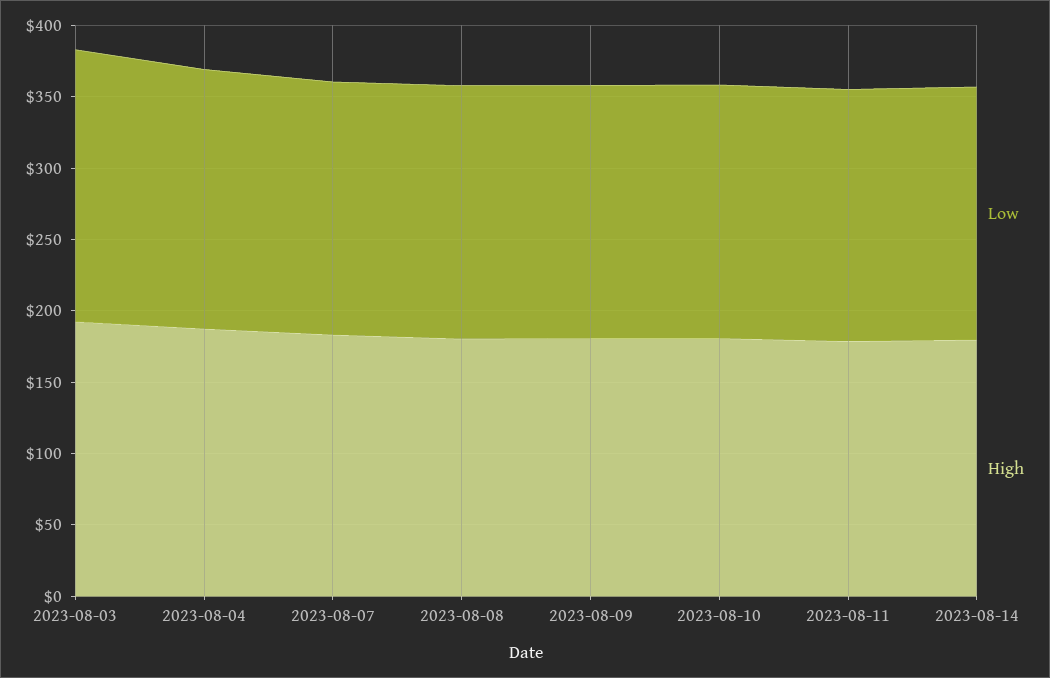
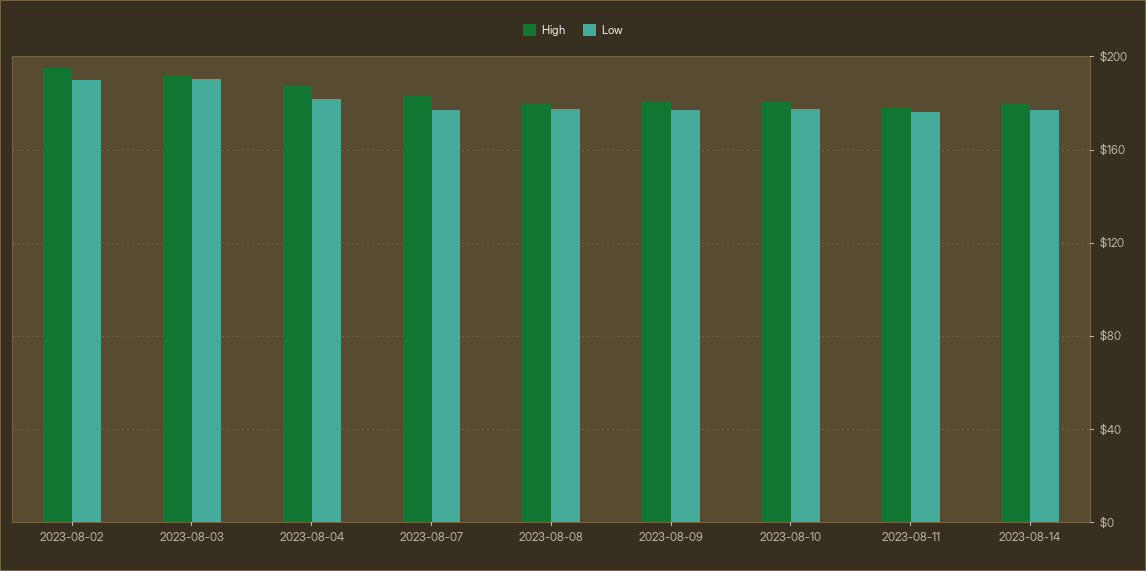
  {
    "Low": {
      "2023-08-03": 190,
      "2023-08-04": 180,
      "2023-08-07": 175,
      "2023-08-08": 180,
      "2023-08-09": 175,
      "2023-08-10": 180,
      "2023-08-11": 175,
-     "2023-08-14": 175
+     "2023-08-14": 175,
+     "2023-08-02": 190
    },
    "High": {
      "2023-08-03": 190,
      "2023-08-04": 185,
      "2023-08-07": 185,
      "2023-08-08": 180,
      "2023-08-09": 180,
      "2023-08-10": 180,
      "2023-08-11": 180,
-     "2023-08-14": 180
+     "2023-08-14": 180,
+     "2023-08-02": 195
    }
  }

